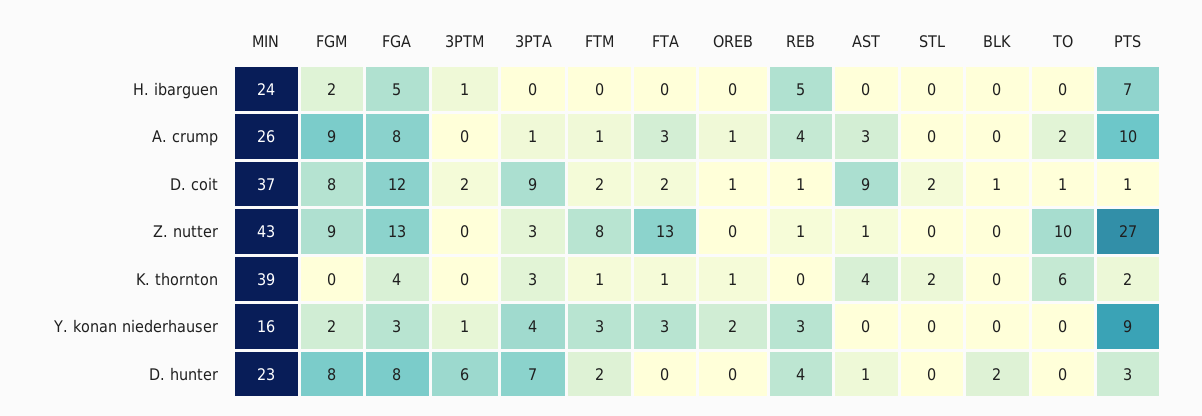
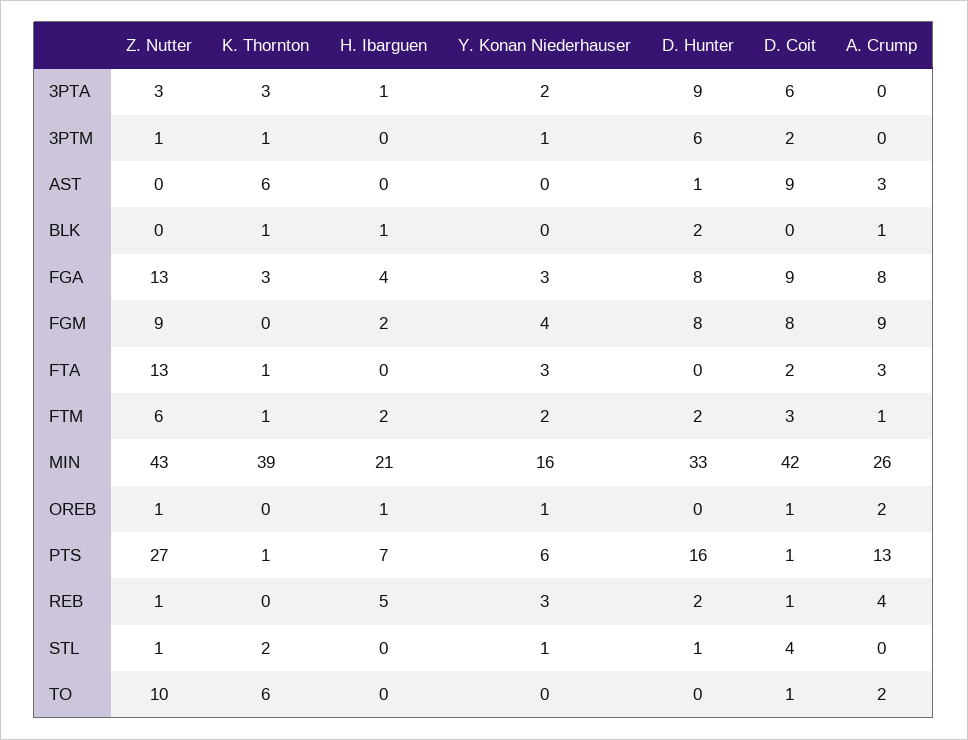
  {
    "MIN": {
-     "H. ibarguen": 24,
+     "H. ibarguen": 21,
      "A. crump": 26,
-     "D. coit": 37,
+     "D. coit": 42,
      "Z. nutter": 43,
      "K. thornton": 39,
      "Y. konan niederhauser": 16,
-     "D. hunter": 23
+     "D. hunter": 33
    },
    "FGM": {
      "H. ibarguen": 2,
      "A. crump": 9,
      "D. coit": 8,
      "Z. nutter": 9,
      "K. thornton": 0,
-     "Y. konan niederhauser": 2,
+     "Y. konan niederhauser": 4,
      "D. hunter": 8
    },
    "FGA": {
-     "H. ibarguen": 5,
+     "H. ibarguen": 4,
      "A. crump": 8,
-     "D. coit": 12,
+     "D. coit": 9,
      "Z. nutter": 13,
-     "K. thornton": 4,
+     "K. thornton": 3,
      "Y. konan niederhauser": 3,
      "D. hunter": 8
    },
    "3PTM": {
-     "H. ibarguen": 1,
+     "H. ibarguen": 0,
      "A. crump": 0,
      "D. coit": 2,
-     "Z. nutter": 0,
+     "Z. nutter": 1,
-     "K. thornton": 0,
+     "K. thornton": 1,
      "Y. konan niederhauser": 1,
      "D. hunter": 6
    },
    "3PTA": {
-     "H. ibarguen": 0,
+     "H. ibarguen": 1,
-     "A. crump": 1,
+     "A. crump": 0,
-     "D. coit": 9,
+     "D. coit": 6,
      "Z. nutter": 3,
      "K. thornton": 3,
-     "Y. konan niederhauser": 4,
+     "Y. konan niederhauser": 2,
-     "D. hunter": 7
+     "D. hunter": 9
    },
    "FTM": {
-     "H. ibarguen": 0,
+     "H. ibarguen": 2,
      "A. crump": 1,
-     "D. coit": 2,
+     "D. coit": 3,
-     "Z. nutter": 8,
+     "Z. nutter": 6,
      "K. thornton": 1,
-     "Y. konan niederhauser": 3,
+     "Y. konan niederhauser": 2,
      "D. hunter": 2
    },
    "FTA": {
      "H. ibarguen": 0,
      "A. crump": 3,
      "D. coit": 2,
      "Z. nutter": 13,
      "K. thornton": 1,
      "Y. konan niederhauser": 3,
      "D. hunter": 0
    },
    "OREB": {
-     "H. ibarguen": 0,
+     "H. ibarguen": 1,
-     "A. crump": 1,
+     "A. crump": 2,
      "D. coit": 1,
-     "Z. nutter": 0,
+     "Z. nutter": 1,
-     "K. thornton": 1,
+     "K. thornton": 0,
-     "Y. konan niederhauser": 2,
+     "Y. konan niederhauser": 1,
      "D. hunter": 0
    },
    "REB": {
      "H. ibarguen": 5,
      "A. crump": 4,
      "D. coit": 1,
      "Z. nutter": 1,
      "K. thornton": 0,
      "Y. konan niederhauser": 3,
-     "D. hunter": 4
+     "D. hunter": 2
    },
    "AST": {
      "H. ibarguen": 0,
      "A. crump": 3,
      "D. coit": 9,
-     "Z. nutter": 1,
+     "Z. nutter": 0,
-     "K. thornton": 4,
+     "K. thornton": 6,
      "Y. konan niederhauser": 0,
      "D. hunter": 1
    },
    "STL": {
      "H. ibarguen": 0,
      "A. crump": 0,
-     "D. coit": 2,
+     "D. coit": 4,
-     "Z. nutter": 0,
+     "Z. nutter": 1,
      "K. thornton": 2,
-     "Y. konan niederhauser": 0,
+     "Y. konan niederhauser": 1,
-     "D. hunter": 0
+     "D. hunter": 1
    },
    "BLK": {
-     "H. ibarguen": 0,
+     "H. ibarguen": 1,
-     "A. crump": 0,
+     "A. crump": 1,
-     "D. coit": 1,
+     "D. coit": 0,
      "Z. nutter": 0,
-     "K. thornton": 0,
+     "K. thornton": 1,
      "Y. konan niederhauser": 0,
      "D. hunter": 2
    },
    "TO": {
      "H. ibarguen": 0,
      "A. crump": 2,
      "D. coit": 1,
      "Z. nutter": 10,
      "K. thornton": 6,
      "Y. konan niederhauser": 0,
      "D. hunter": 0
    },
    "PTS": {
      "H. ibarguen": 7,
-     "A. crump": 10,
+     "A. crump": 13,
      "D. coit": 1,
      "Z. nutter": 27,
-     "K. thornton": 2,
+     "K. thornton": 1,
-     "Y. konan niederhauser": 9,
+     "Y. konan niederhauser": 6,
-     "D. hunter": 3
+     "D. hunter": 16
    }
  }

